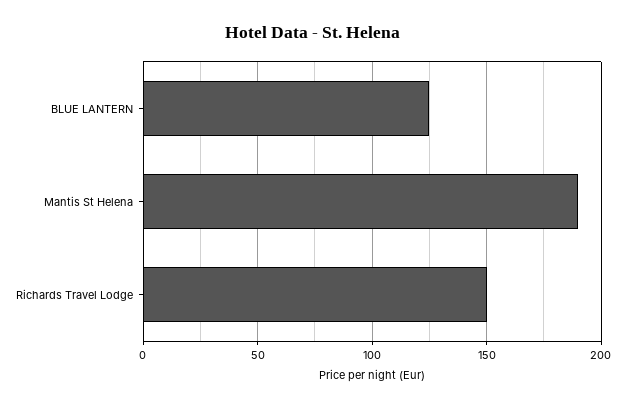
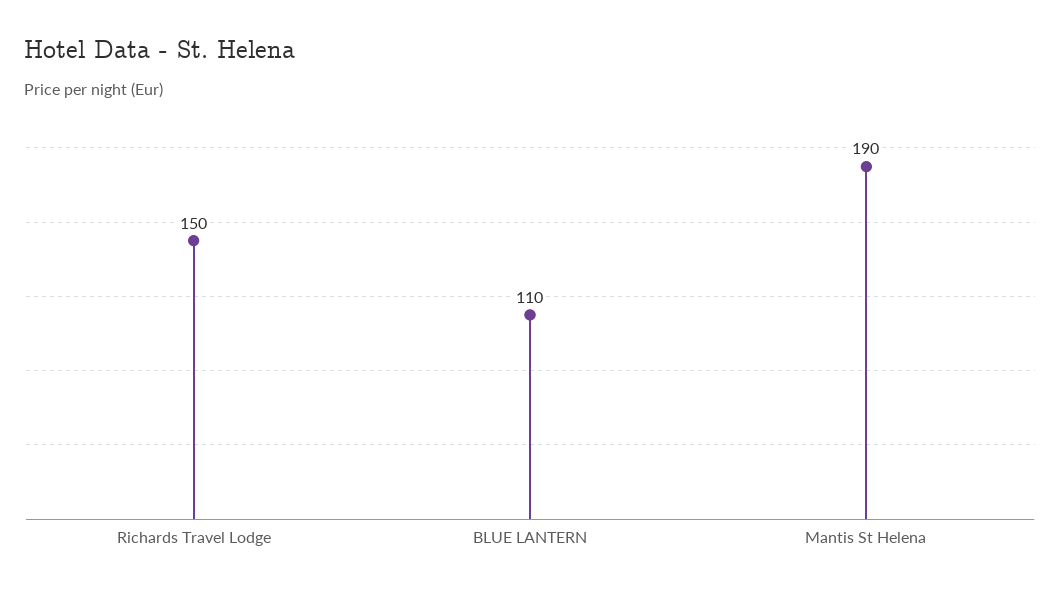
  {
-   "BLUE LANTERN": 125,
+   "BLUE LANTERN": 110,
    "Mantis St Helena": 190,
    "Richards Travel Lodge": 150
  }

